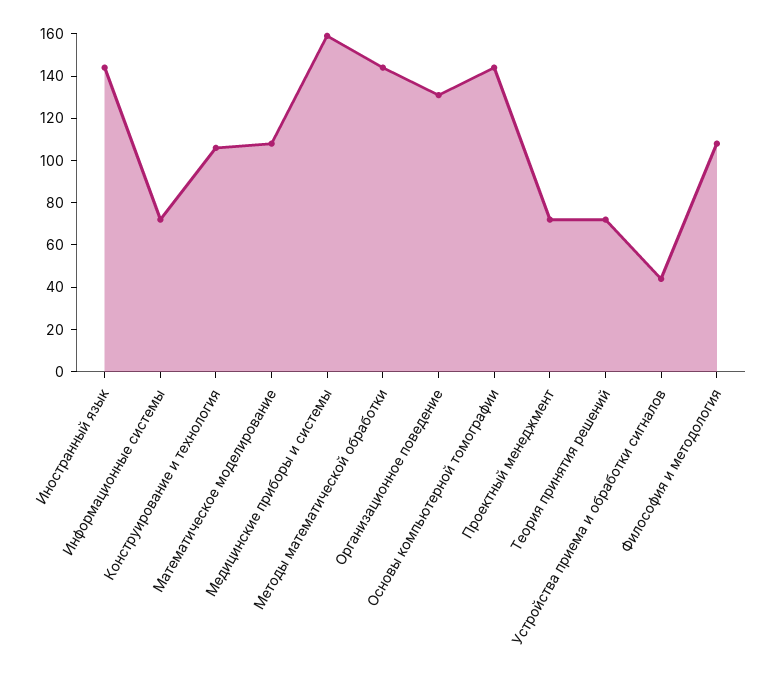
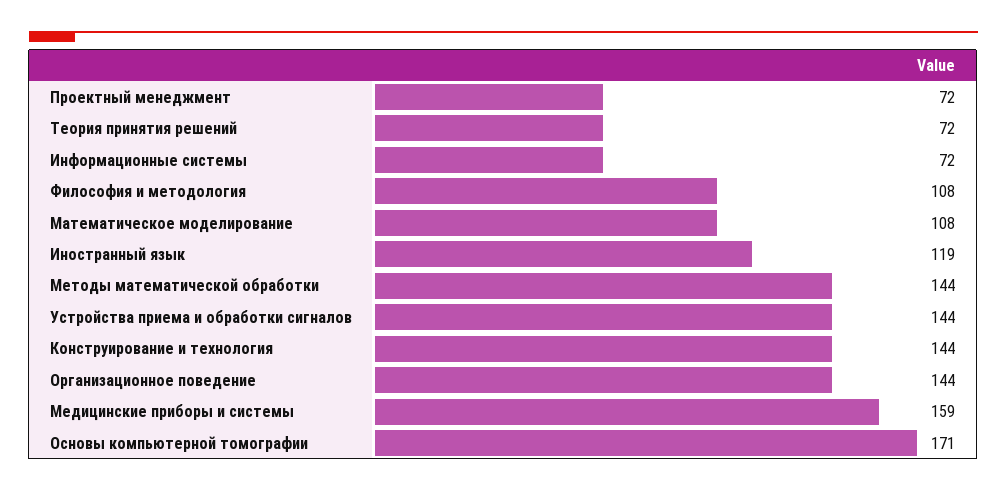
  {
-   "Иностранный язык": 145,
+   "Иностранный язык": 119,
    "Информационные системы": 72,
-   "Конструирование и технология": 105,
+   "Конструирование и технология": 144,
    "Математическое моделирование": 108,
    "Медицинские приборы и системы": 159,
    "Методы математической обработки": 144,
-   "Организационное поведение": 130,
+   "Организационное поведение": 144,
-   "Основы компьютерной томографии": 145,
+   "Основы компьютерной томографии": 171,
    "Проектный менеджмент": 72,
    "Теория принятия решений": 72,
-   "Устройства приема и обработки сигналов": 45,
+   "Устройства приема и обработки сигналов": 144,
    "Философия и методология": 108
  }

